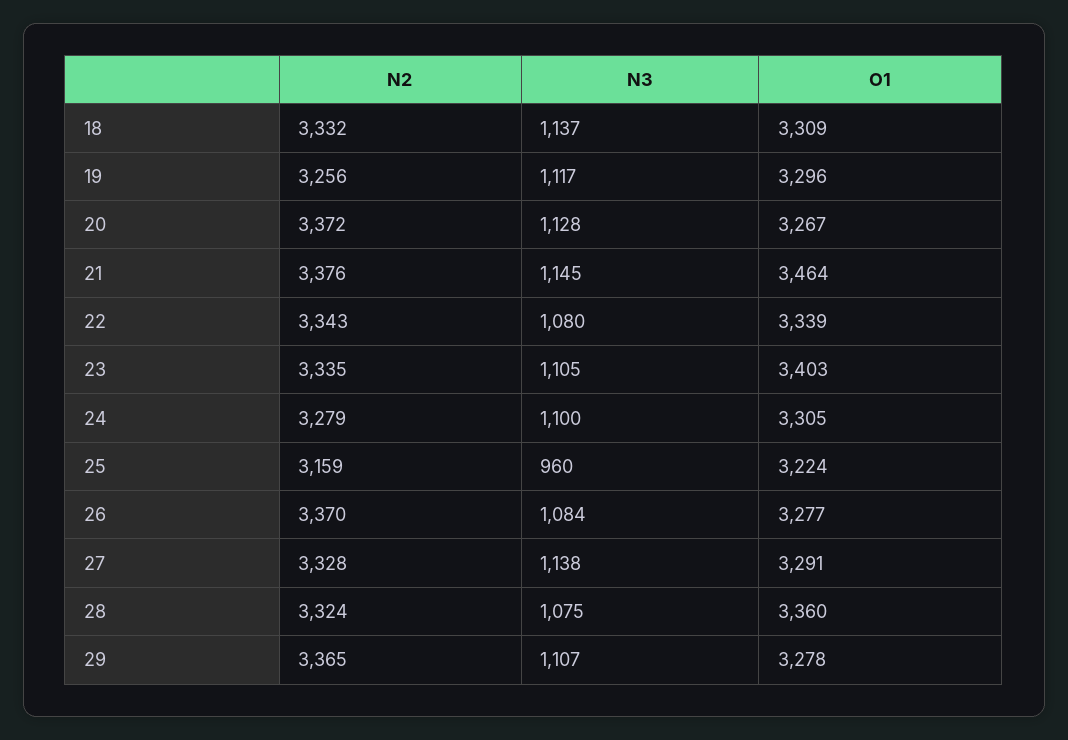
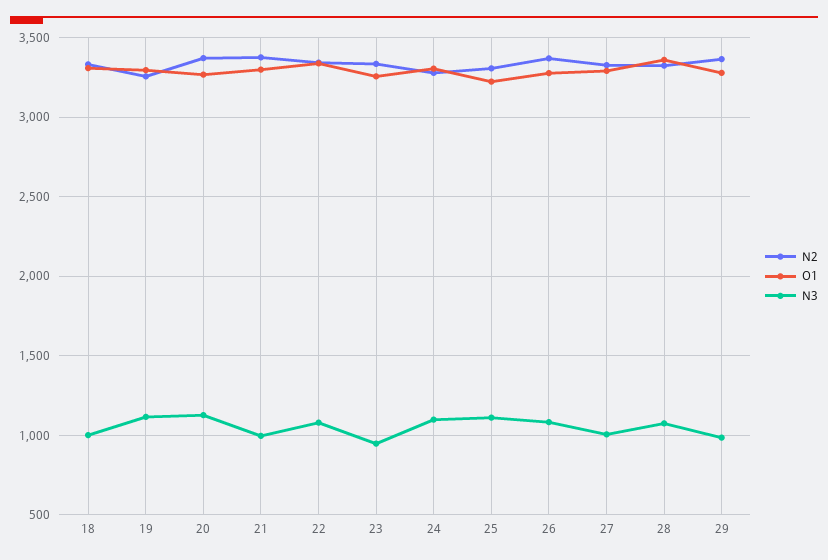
  {
    "N2": {
      "18": 3332,
      "19": 3256,
      "20": 3372,
      "21": 3376,
      "22": 3343,
      "23": 3335,
      "24": 3279,
-     "25": 3159,
+     "25": 3300,
      "26": 3370,
      "27": 3328,
      "28": 3324,
      "29": 3365
    },
    "N3": {
-     "18": 1137,
+     "18": 1000,
      "19": 1117,
      "20": 1128,
-     "21": 1145,
+     "21": 1000,
      "22": 1080,
-     "23": 1105,
+     "23": 950,
      "24": 1100,
-     "25": 960,
+     "25": 1100,
      "26": 1084,
-     "27": 1138,
+     "27": 1000,
      "28": 1075,
-     "29": 1107
+     "29": 1000
    },
    "O1": {
      "18": 3309,
      "19": 3296,
      "20": 3267,
-     "21": 3464,
+     "21": 3300,
      "22": 3339,
-     "23": 3403,
+     "23": 3250,
      "24": 3305,
      "25": 3224,
      "26": 3277,
      "27": 3291,
      "28": 3360,
      "29": 3278
    }
  }

